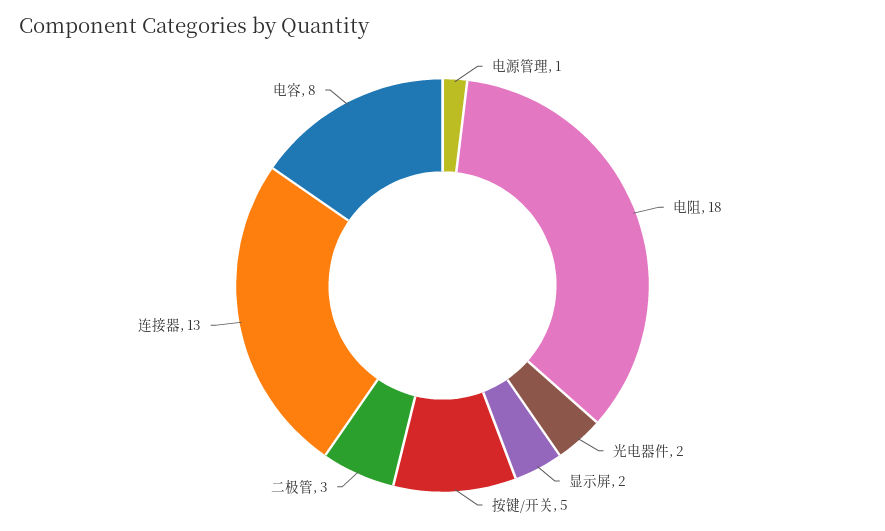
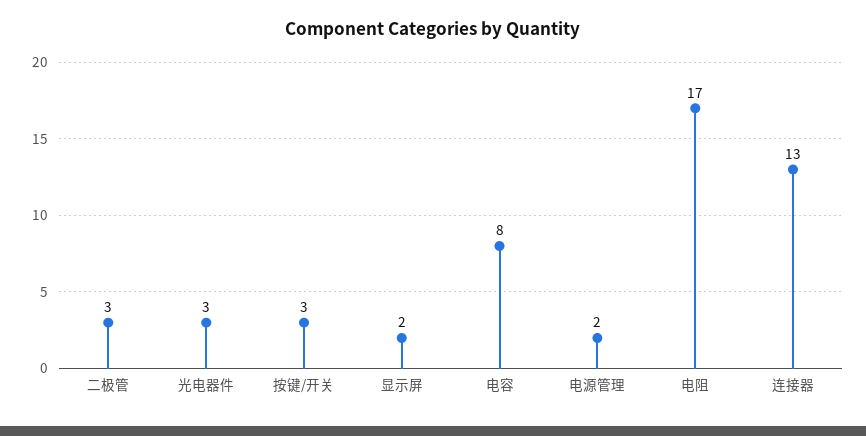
  {
-   "电源管理": 1,
+   "电源管理": 2,
-   "电阻": 18,
+   "电阻": 17,
-   "光电器件": 2,
+   "光电器件": 3,
    "显示屏": 2,
-   "按键/开关": 5,
+   "按键/开关": 3,
    "二极管": 3,
    "连接器": 13,
    "电容": 8
  }

